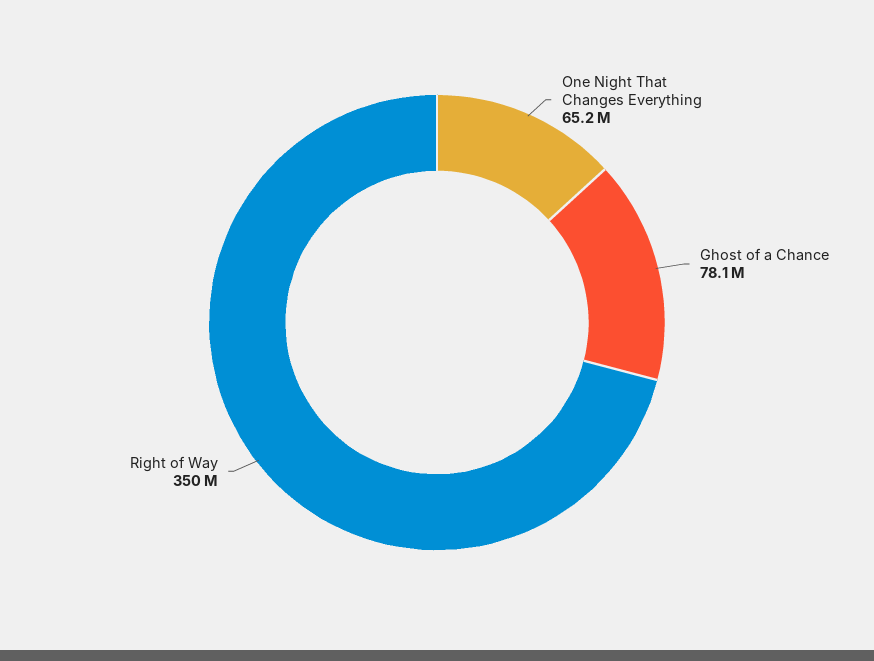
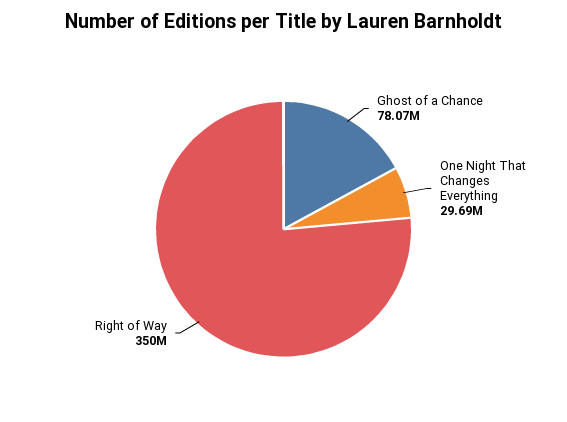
  {
-   "One Night That Changes Everything": 65200000,
+   "One Night That Changes Everything": 29690000,
    "Ghost of a Chance": 78070000,
    "Right of Way": 350000000
  }

